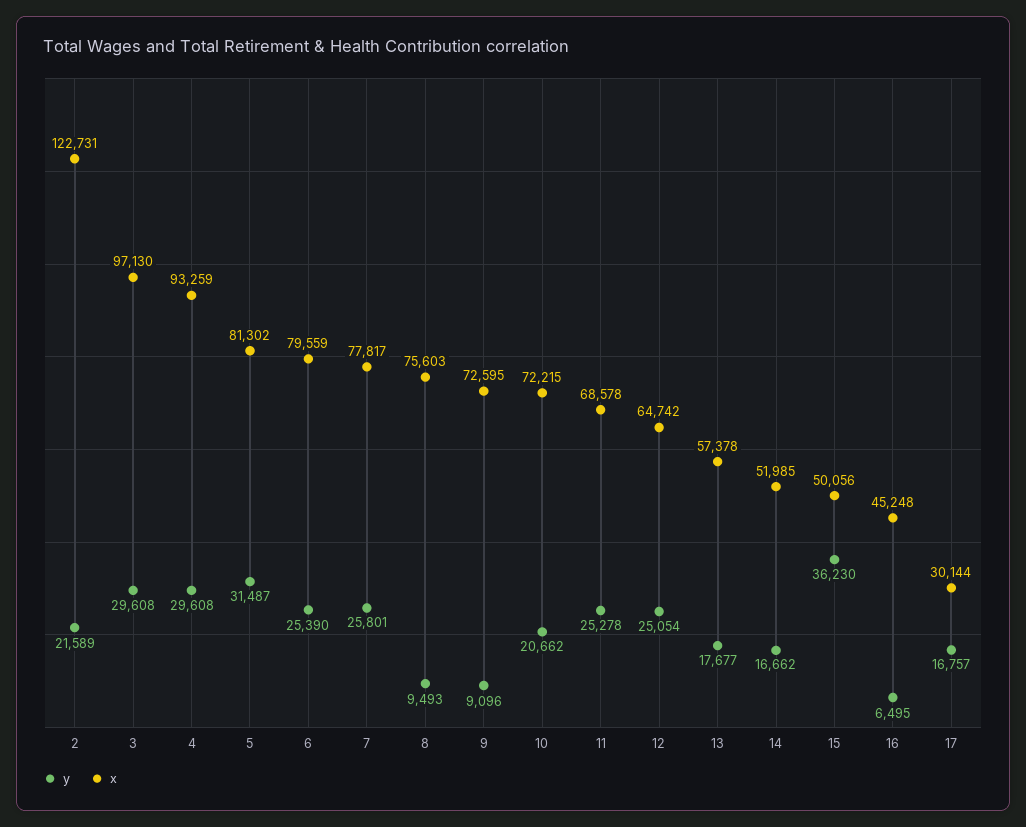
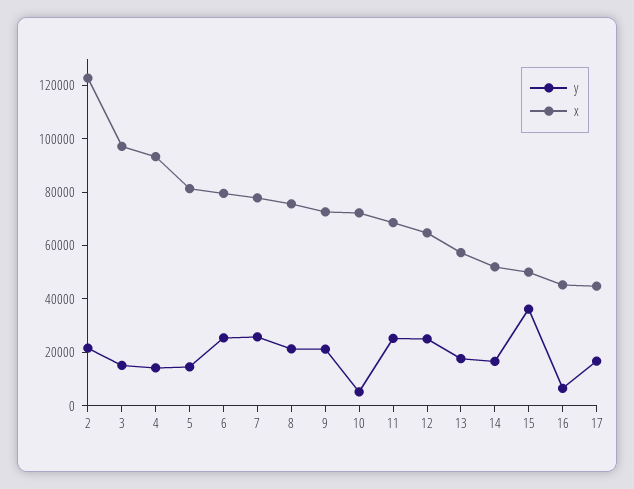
  {
    "y": {
      "2": 21589,
-     "3": 29608,
+     "3": 15000,
-     "4": 29608,
+     "4": 15000,
-     "5": 31487,
+     "5": 15000,
      "6": 25390,
      "7": 25801,
-     "8": 9493,
+     "8": 20000,
-     "9": 9096,
+     "9": 20000,
-     "10": 20662,
+     "10": 5000,
      "11": 25278,
      "12": 25054,
      "13": 17677,
      "14": 16662,
      "15": 36230,
      "16": 6495,
      "17": 16757
    },
    "x": {
      "2": 122731,
      "3": 97130,
      "4": 93259,
      "5": 81302,
      "6": 79559,
      "7": 77817,
      "8": 75603,
      "9": 72595,
      "10": 72215,
      "11": 68578,
      "12": 64742,
      "13": 57378,
      "14": 51985,
      "15": 50056,
      "16": 45248,
-     "17": 30144
+     "17": 45000
    }
  }

